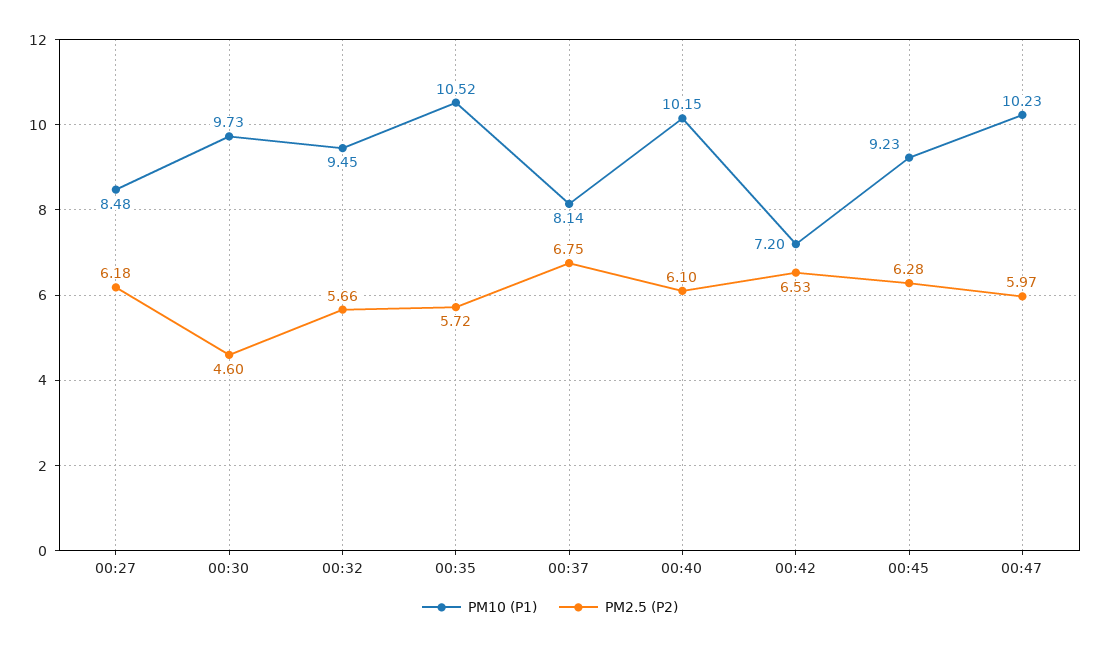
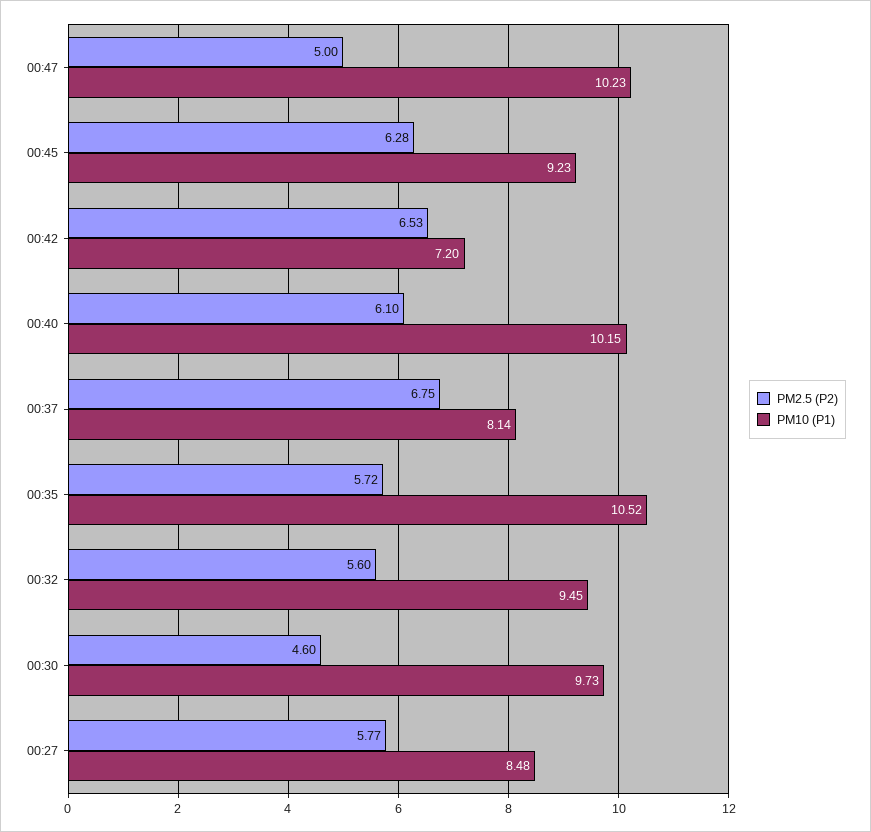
  {
    "PM10 (P1)": {
      "00:27": 8.48,
      "00:30": 9.73,
      "00:32": 9.45,
      "00:35": 10.52,
      "00:37": 8.14,
      "00:40": 10.15,
      "00:42": 7.2,
      "00:45": 9.23,
      "00:47": 10.23
    },
    "PM2.5 (P2)": {
-     "00:27": 6.18,
+     "00:27": 5.77,
      "00:30": 4.6,
-     "00:32": 5.66,
+     "00:32": 5.6,
      "00:35": 5.72,
      "00:37": 6.75,
      "00:40": 6.1,
      "00:42": 6.53,
      "00:45": 6.28,
-     "00:47": 5.97
+     "00:47": 5
    }
  }

